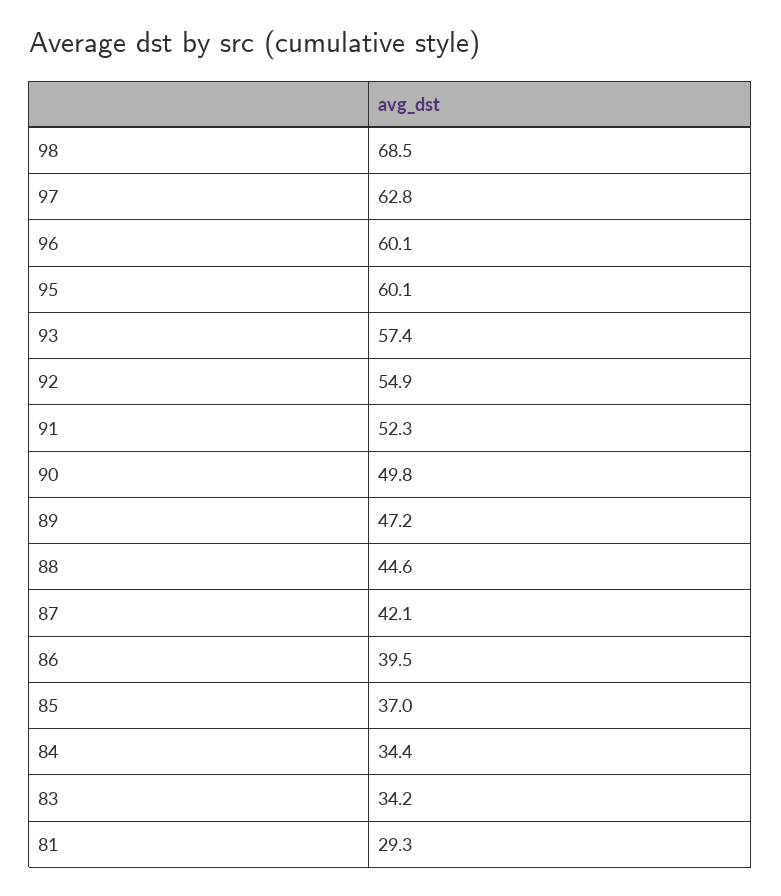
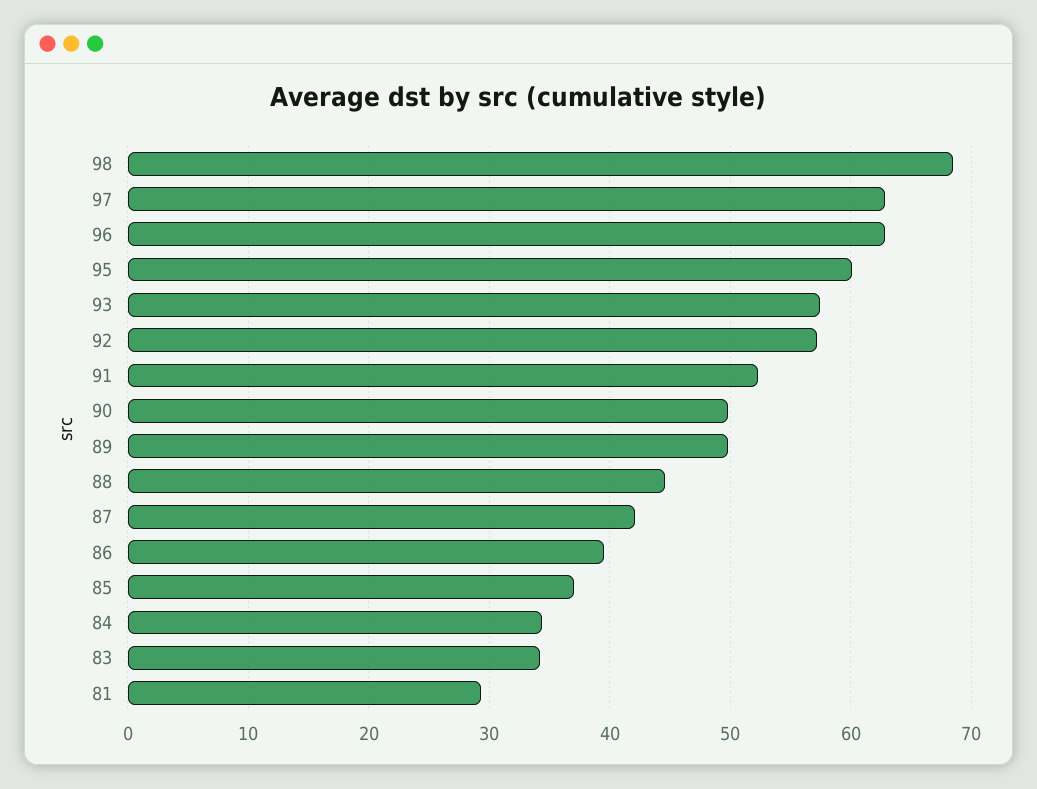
  {
    "98": 68.5,
    "97": 62.8,
-   "96": 60.1,
+   "96": 63,
    "95": 60.1,
    "93": 57.4,
-   "92": 54.9,
+   "92": 57,
    "91": 52.3,
    "90": 49.8,
-   "89": 47.2,
+   "89": 50,
    "88": 44.6,
    "87": 42.1,
    "86": 39.5,
    "85": 37,
    "84": 34.4,
    "83": 34.2,
    "81": 29.3
  }

